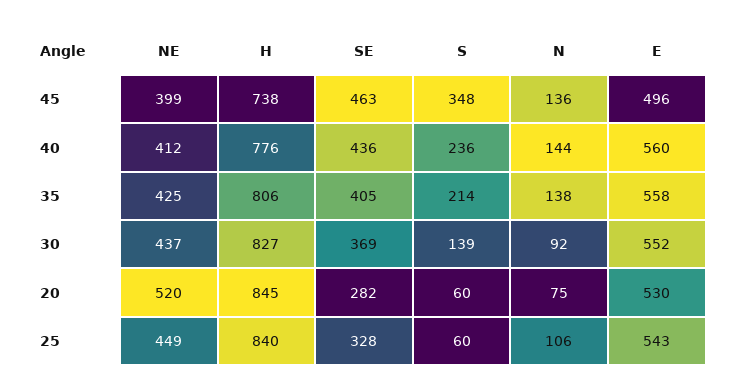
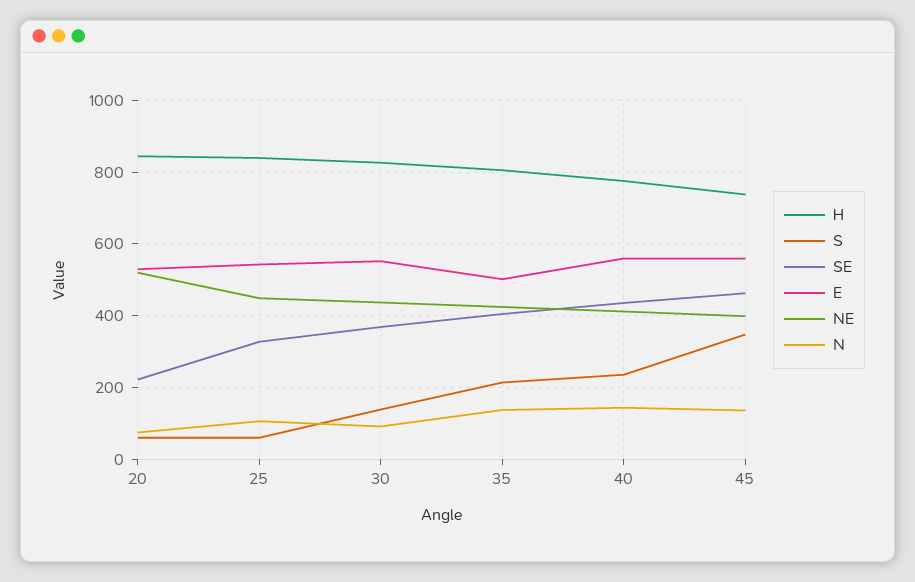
  {
    "NE": {
      "45": 399,
      "40": 412,
      "35": 425,
      "30": 437,
      "20": 520,
      "25": 449
    },
    "H": {
      "45": 738,
      "40": 776,
      "35": 806,
      "30": 827,
      "20": 845,
      "25": 840
    },
    "SE": {
      "45": 463,
      "40": 436,
      "35": 405,
      "30": 369,
-     "20": 282,
+     "20": 220,
      "25": 328
    },
    "S": {
      "45": 348,
      "40": 236,
      "35": 214,
      "30": 139,
      "20": 60,
      "25": 60
    },
    "N": {
      "45": 136,
      "40": 144,
      "35": 138,
      "30": 92,
      "20": 75,
      "25": 106
    },
    "E": {
-     "45": 496,
+     "45": 560,
      "40": 560,
-     "35": 558,
+     "35": 500,
      "30": 552,
      "20": 530,
      "25": 543
    }
  }

